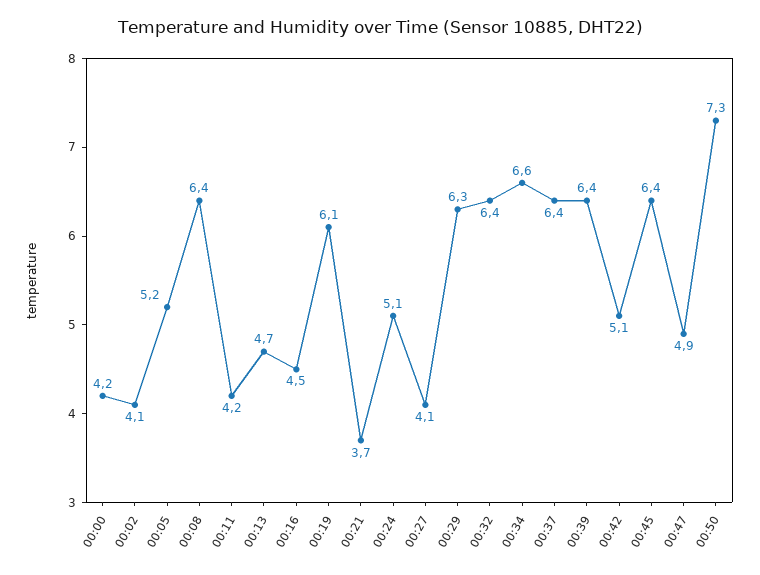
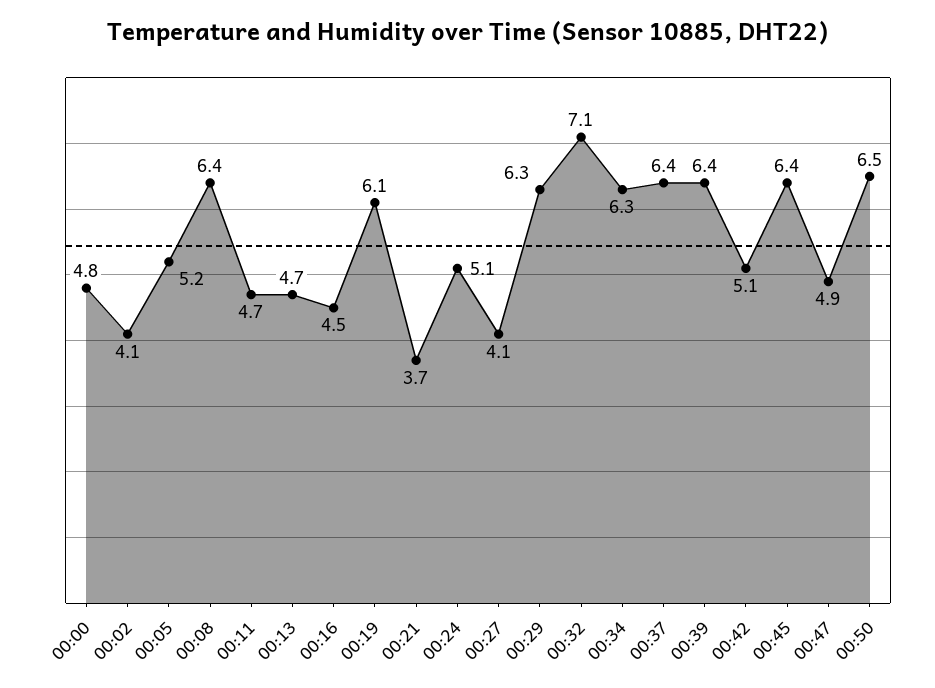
  {
-   "00:00": 4.2,
+   "00:00": 4.8,
    "00:02": 4.1,
    "00:05": 5.2,
    "00:08": 6.4,
-   "00:11": 4.2,
+   "00:11": 4.7,
    "00:13": 4.7,
    "00:16": 4.5,
    "00:19": 6.1,
    "00:21": 3.7,
    "00:24": 5.1,
    "00:27": 4.1,
    "00:29": 6.3,
-   "00:32": 6.4,
+   "00:32": 7.1,
-   "00:34": 6.6,
+   "00:34": 6.3,
    "00:37": 6.4,
    "00:39": 6.4,
    "00:42": 5.1,
    "00:45": 6.4,
    "00:47": 4.9,
-   "00:50": 7.3
+   "00:50": 6.5
  }

